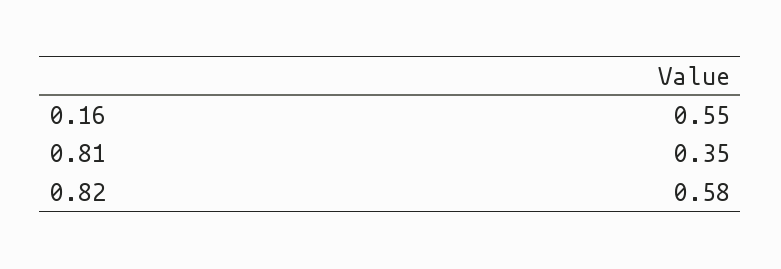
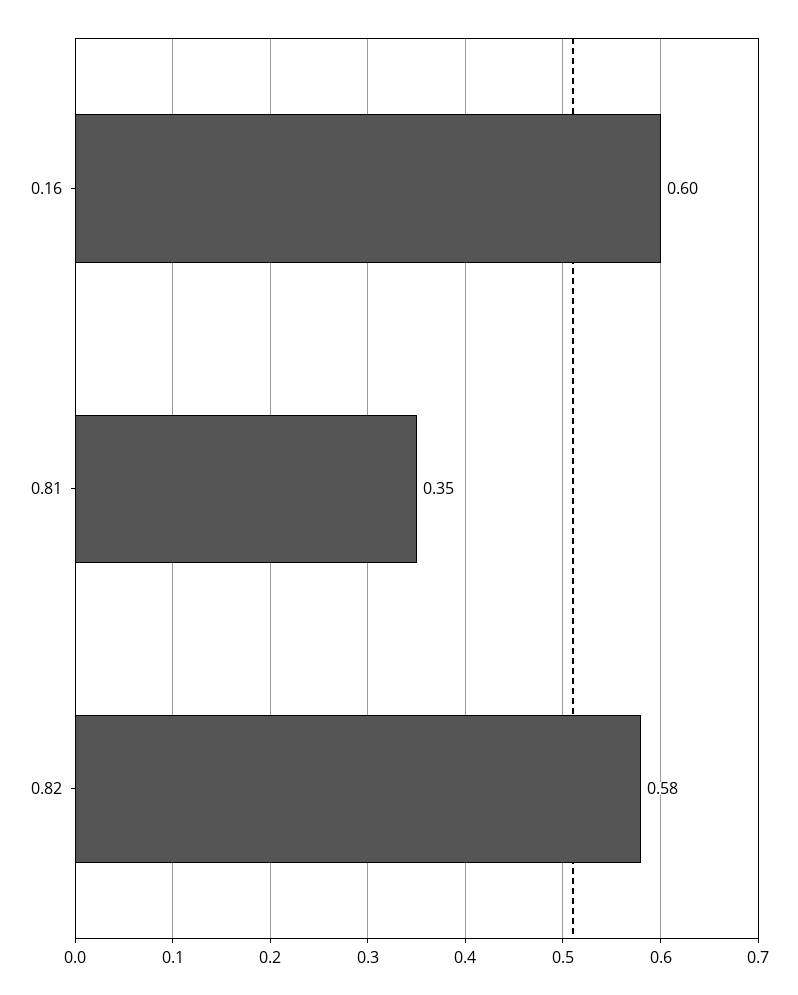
  {
-   "0.16": 0.55,
+   "0.16": 0.6,
    "0.81": 0.35,
    "0.82": 0.58
  }

